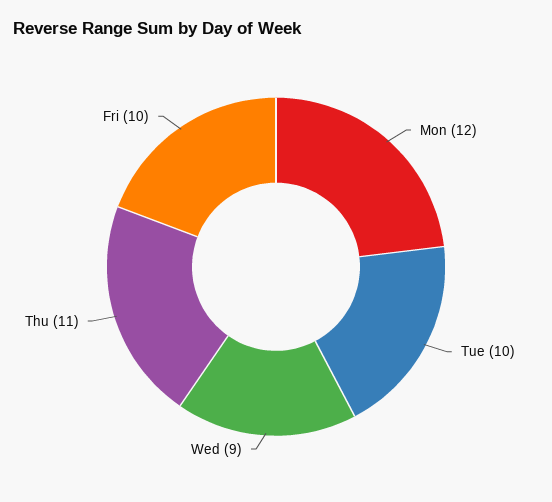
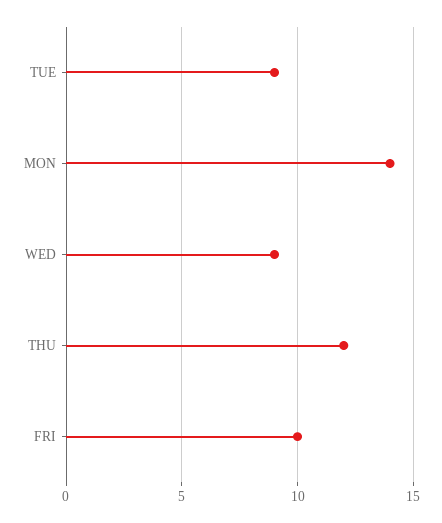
  {
-   "Mon": 12,
+   "Mon": 14,
-   "Tue": 10,
+   "Tue": 9,
    "Wed": 9,
-   "Thu": 11,
+   "Thu": 12,
    "Fri": 10
  }

